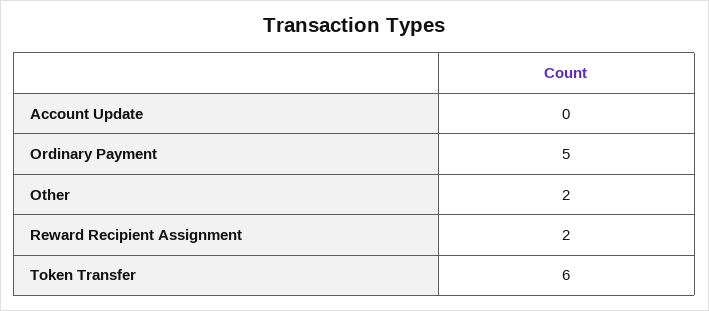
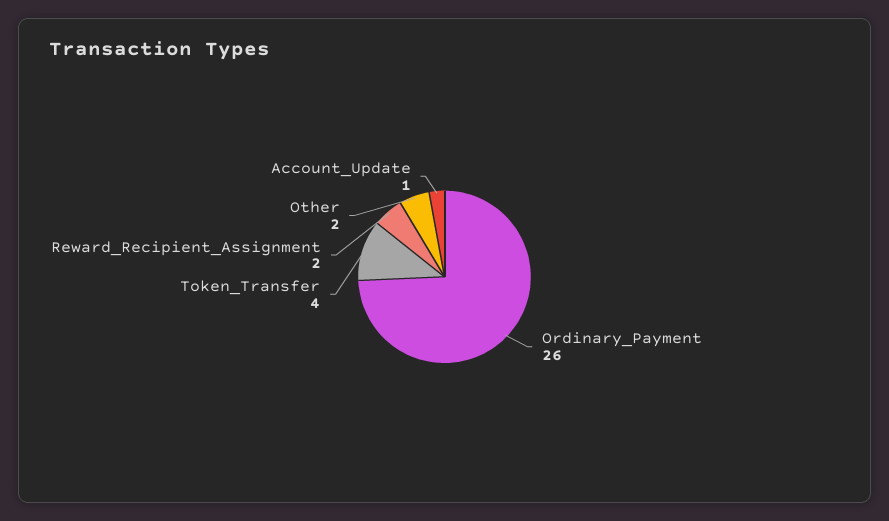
  {
-   "Account Update": 0,
+   "Account Update": 1,
-   "Ordinary Payment": 5,
+   "Ordinary Payment": 26,
    "Other": 2,
    "Reward Recipient Assignment": 2,
-   "Token Transfer": 6
+   "Token Transfer": 4
  }

